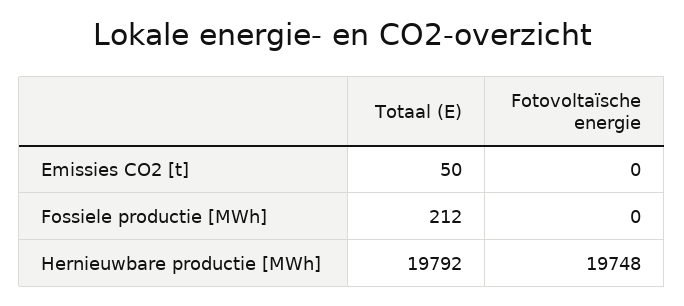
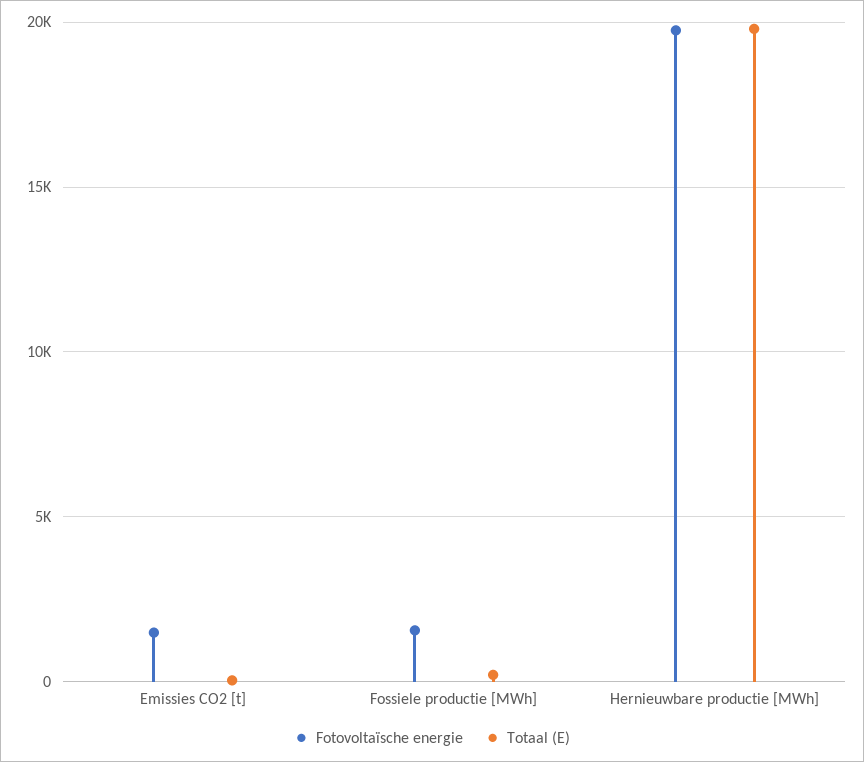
  {
    "Totaal (E)": {
      "Emissies CO2 [t]": 50,
      "Fossiele productie [MWh]": 212,
      "Hernieuwbare productie [MWh]": 19792
    },
    "Fotovoltaïsche energie": {
-     "Emissies CO2 [t]": 0,
+     "Emissies CO2 [t]": 1500,
-     "Fossiele productie [MWh]": 0,
+     "Fossiele productie [MWh]": 1500,
      "Hernieuwbare productie [MWh]": 19748
    }
  }

